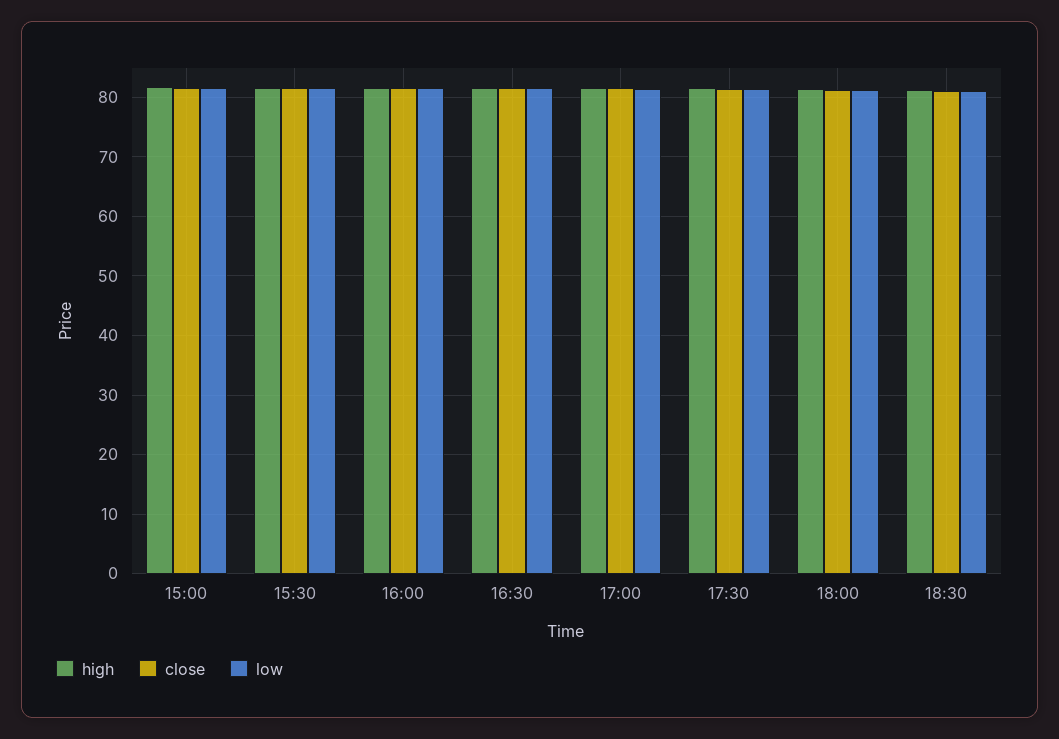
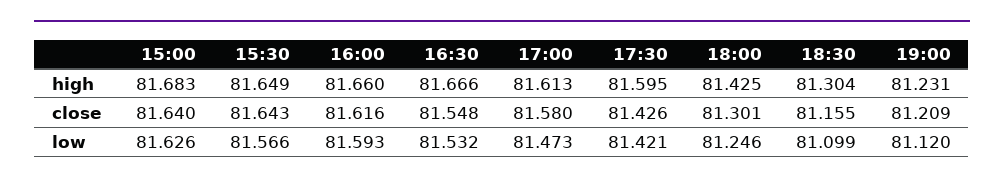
  {
    "high": {
      "15:00": 81.683,
      "15:30": 81.649,
      "16:00": 81.66,
      "16:30": 81.666,
      "17:00": 81.613,
      "17:30": 81.595,
      "18:00": 81.425,
-     "18:30": 81.304
+     "18:30": 81.304,
+     "19:00": 81.231
    },
    "close": {
      "15:00": 81.64,
      "15:30": 81.643,
      "16:00": 81.616,
      "16:30": 81.548,
      "17:00": 81.58,
      "17:30": 81.426,
      "18:00": 81.301,
-     "18:30": 81.155
+     "18:30": 81.155,
+     "19:00": 81.209
    },
    "low": {
      "15:00": 81.626,
      "15:30": 81.566,
      "16:00": 81.593,
      "16:30": 81.532,
      "17:00": 81.473,
      "17:30": 81.421,
      "18:00": 81.246,
-     "18:30": 81.099
+     "18:30": 81.099,
+     "19:00": 81.12
    }
  }

